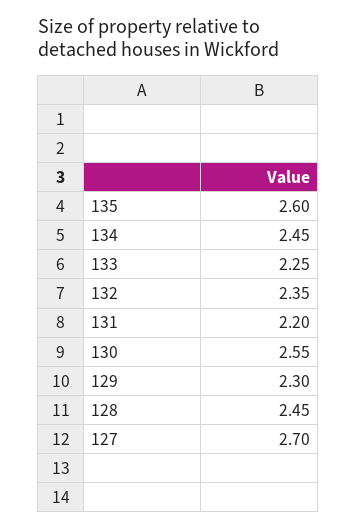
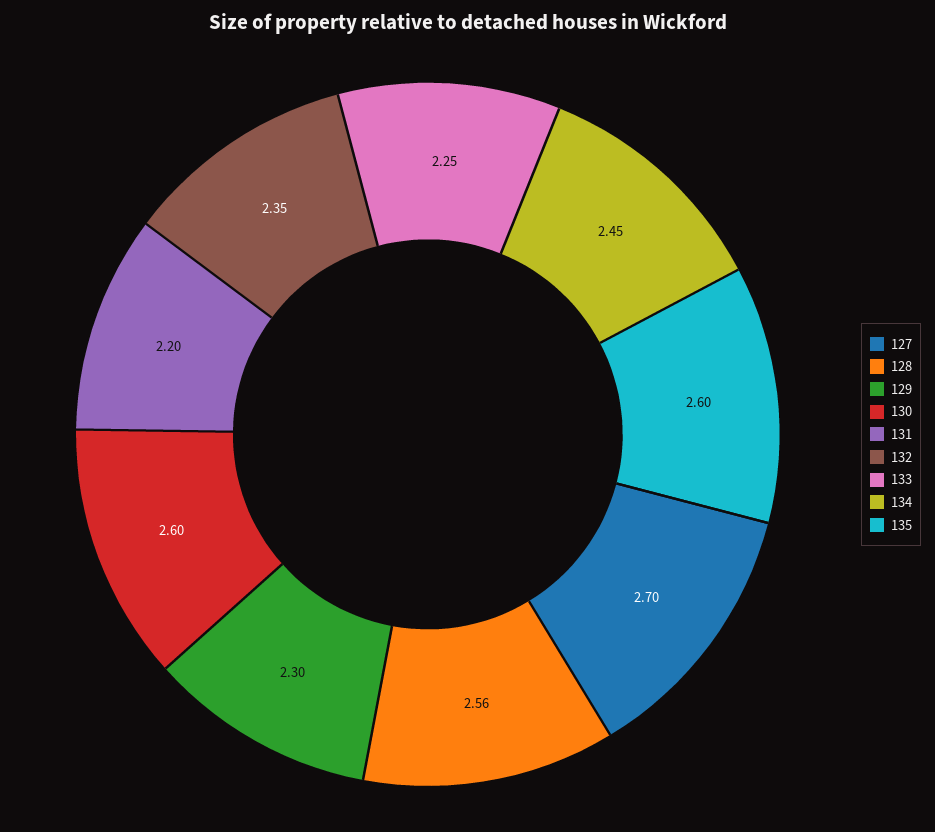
  {
    "135": 2.6,
    "134": 2.45,
    "133": 2.25,
    "132": 2.35,
    "131": 2.2,
-   "130": 2.55,
+   "130": 2.6,
    "129": 2.3,
-   "128": 2.45,
+   "128": 2.56,
    "127": 2.7
  }

